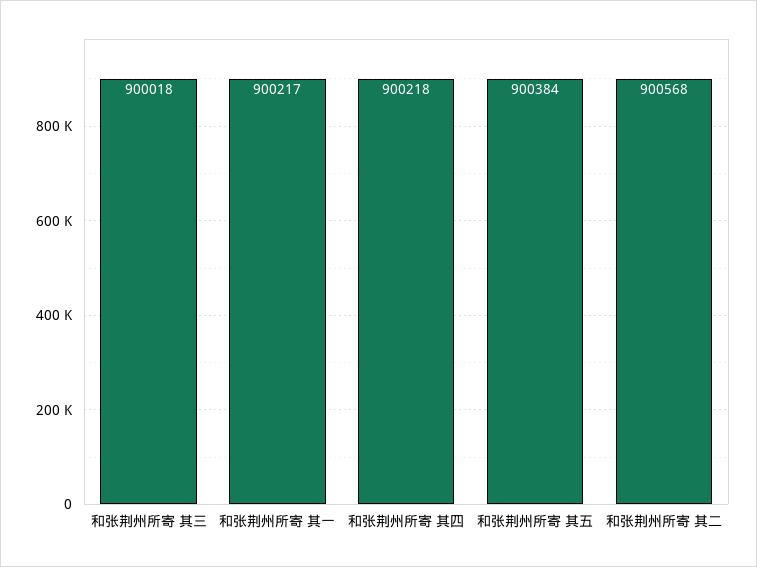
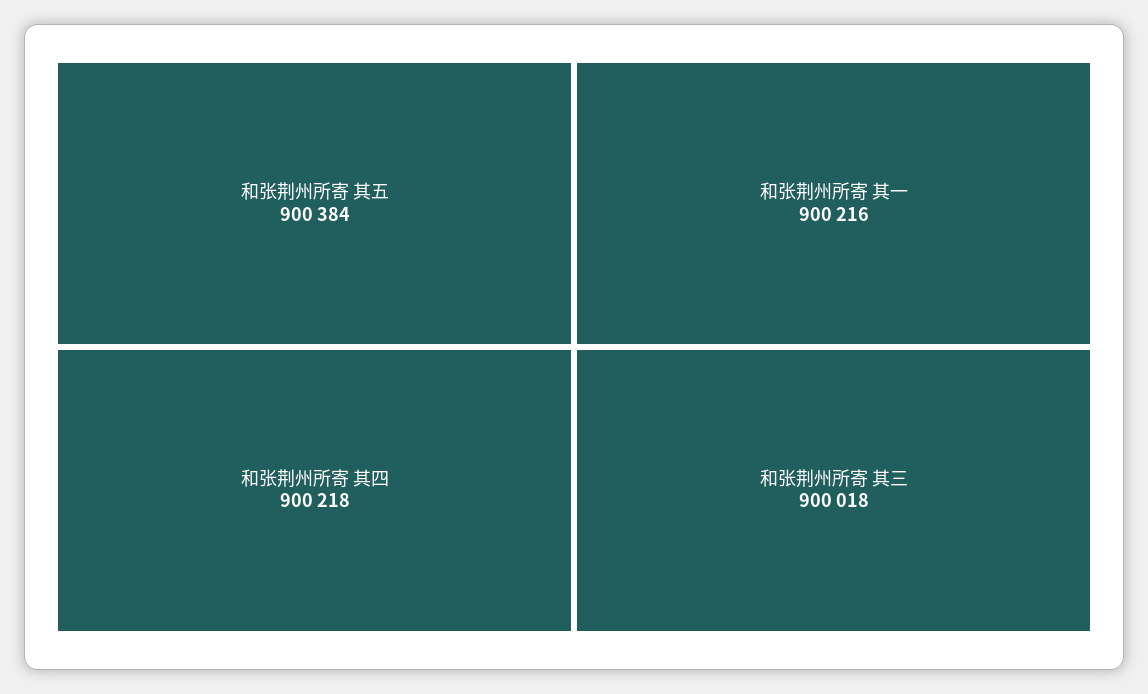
  {
    "和张荆州所寄 其三": 900018,
-   "和张荆州所寄 其一": 900217,
+   "和张荆州所寄 其一": 900216,
    "和张荆州所寄 其四": 900218,
-   "和张荆州所寄 其五": 900384,
+   "和张荆州所寄 其五": 900384
-   "和张荆州所寄 其二": 900568
  }

